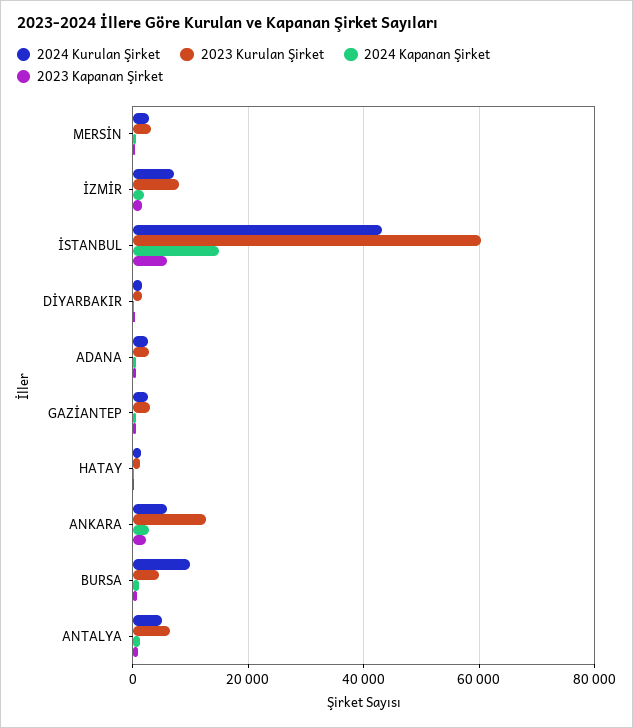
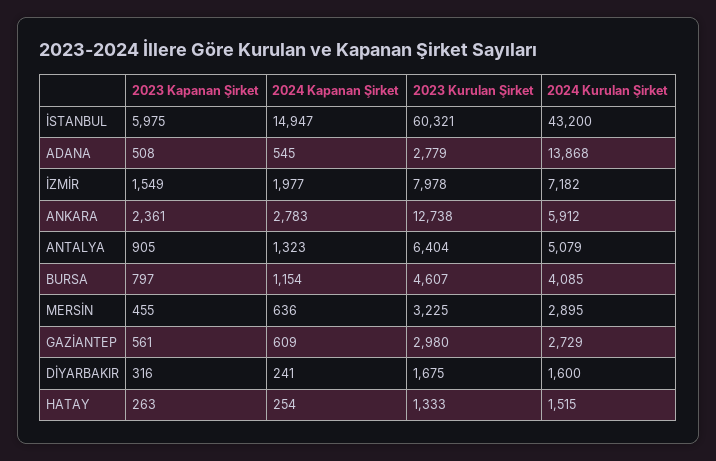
  {
    "2024 Kurulan Şirket": {
      "MERSİN": 2895,
      "İZMİR": 7182,
      "İSTANBUL": 43200,
      "DİYARBAKIR": 1600,
-     "ADANA": 2000,
+     "ADANA": 13868,
      "GAZİANTEP": 2729,
      "HATAY": 1515,
      "ANKARA": 5912,
-     "BURSA": 10000,
+     "BURSA": 4085,
      "ANTALYA": 5079
    },
    "2023 Kurulan Şirket": {
      "MERSİN": 3225,
      "İZMİR": 7978,
      "İSTANBUL": 60321,
      "DİYARBAKIR": 1675,
      "ADANA": 2779,
      "GAZİANTEP": 2980,
      "HATAY": 1333,
      "ANKARA": 12738,
      "BURSA": 4607,
      "ANTALYA": 6404
    },
    "2024 Kapanan Şirket": {
      "MERSİN": 636,
      "İZMİR": 1977,
      "İSTANBUL": 14947,
      "DİYARBAKIR": 241,
      "ADANA": 545,
      "GAZİANTEP": 609,
      "HATAY": 254,
      "ANKARA": 2783,
      "BURSA": 1154,
      "ANTALYA": 1323
    },
    "2023 Kapanan Şirket": {
      "MERSİN": 455,
      "İZMİR": 1549,
      "İSTANBUL": 5975,
      "DİYARBAKIR": 316,
      "ADANA": 508,
      "GAZİANTEP": 561,
      "HATAY": 263,
      "ANKARA": 2361,
      "BURSA": 797,
      "ANTALYA": 905
    }
  }

